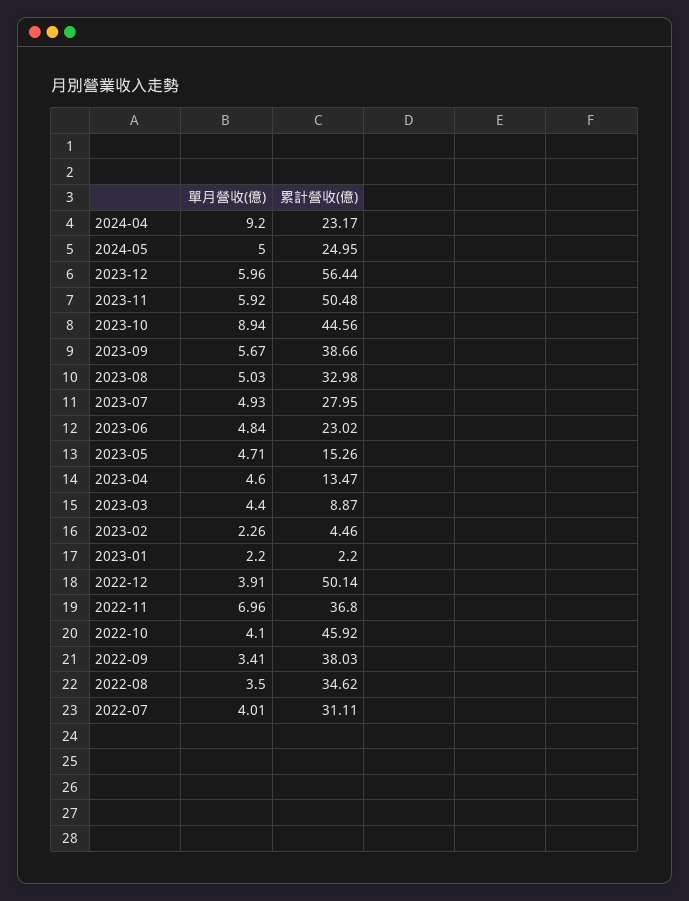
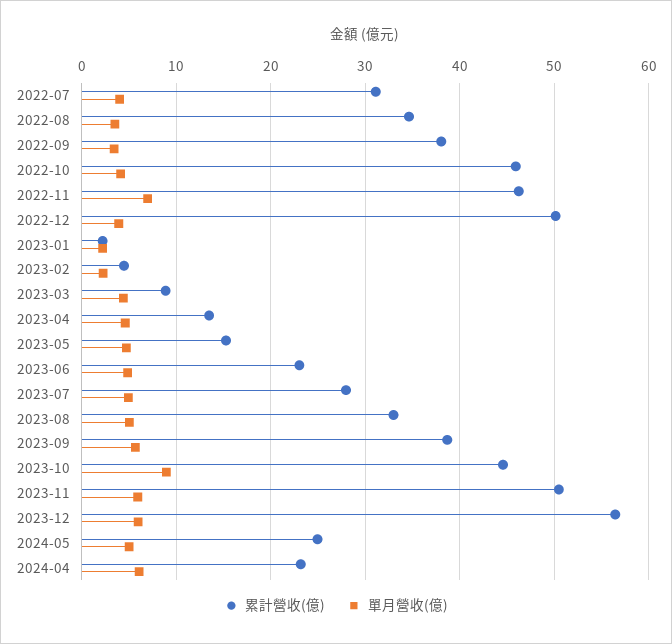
  {
    "單月營收(億)": {
-     "2024-04": 9.2,
+     "2024-04": 6,
      "2024-05": 5,
      "2023-12": 5.96,
      "2023-11": 5.92,
      "2023-10": 8.94,
      "2023-09": 5.67,
      "2023-08": 5.03,
      "2023-07": 4.93,
      "2023-06": 4.84,
      "2023-05": 4.71,
      "2023-04": 4.6,
      "2023-03": 4.4,
      "2023-02": 2.26,
      "2023-01": 2.2,
      "2022-12": 3.91,
      "2022-11": 6.96,
      "2022-10": 4.1,
      "2022-09": 3.41,
      "2022-08": 3.5,
      "2022-07": 4.01
    },
    "累計營收(億)": {
      "2024-04": 23.17,
      "2024-05": 24.95,
      "2023-12": 56.44,
      "2023-11": 50.48,
      "2023-10": 44.56,
      "2023-09": 38.66,
      "2023-08": 32.98,
      "2023-07": 27.95,
      "2023-06": 23.02,
      "2023-05": 15.26,
      "2023-04": 13.47,
      "2023-03": 8.87,
      "2023-02": 4.46,
      "2023-01": 2.2,
      "2022-12": 50.14,
-     "2022-11": 36.8,
+     "2022-11": 46,
      "2022-10": 45.92,
      "2022-09": 38.03,
      "2022-08": 34.62,
      "2022-07": 31.11
    }
  }

